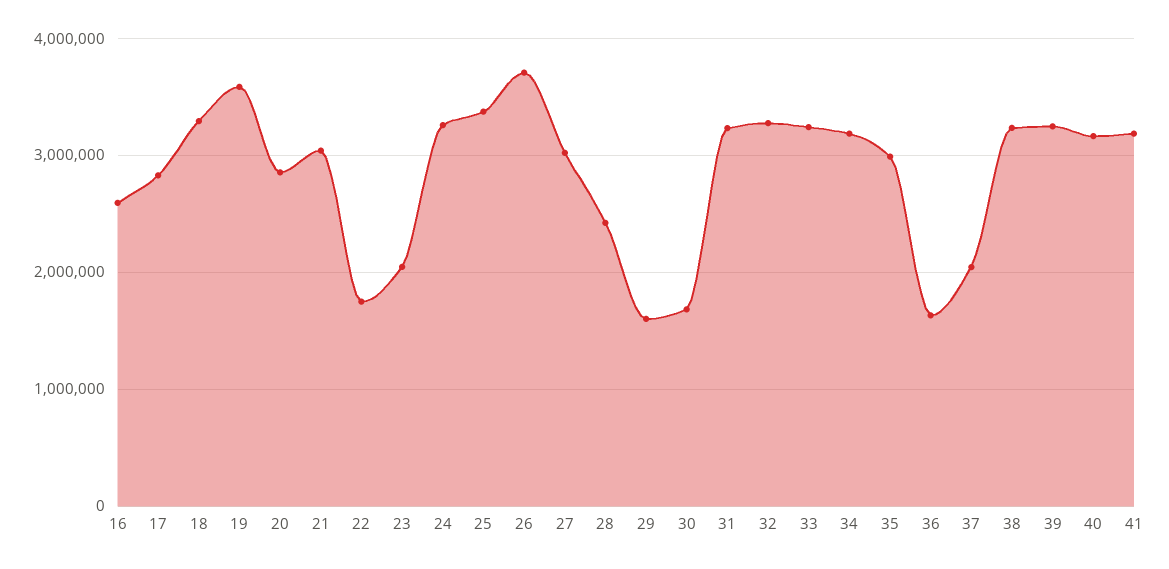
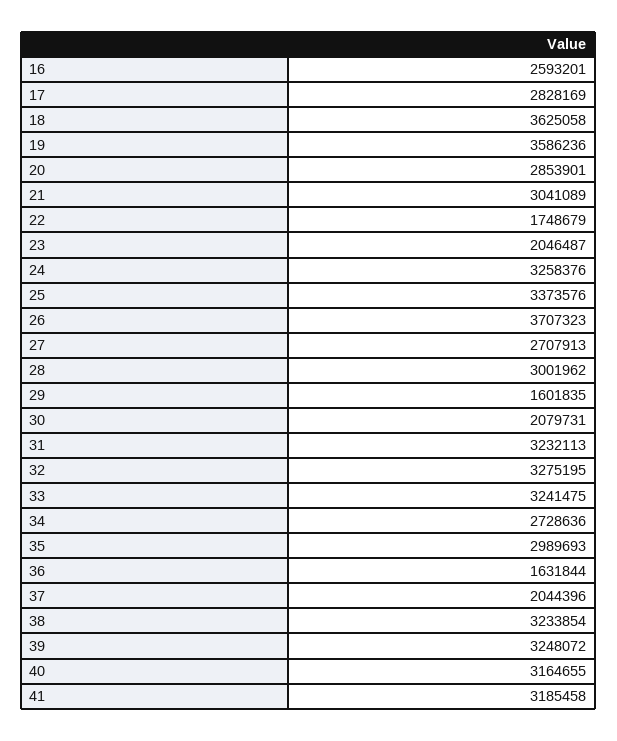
  {
    "16": 2593201,
    "17": 2828169,
-   "18": 3300000,
+   "18": 3625058,
    "19": 3586236,
    "20": 2853901,
    "21": 3041089,
    "22": 1748679,
    "23": 2046487,
    "24": 3258376,
    "25": 3373576,
    "26": 3707323,
-   "27": 3000000,
+   "27": 2707913,
-   "28": 2400000,
+   "28": 3001962,
    "29": 1601835,
-   "30": 1700000,
+   "30": 2079731,
    "31": 3232113,
    "32": 3275195,
    "33": 3241475,
-   "34": 3200000,
+   "34": 2728636,
    "35": 2989693,
    "36": 1631844,
    "37": 2044396,
    "38": 3233854,
    "39": 3248072,
    "40": 3164655,
    "41": 3185458
  }

